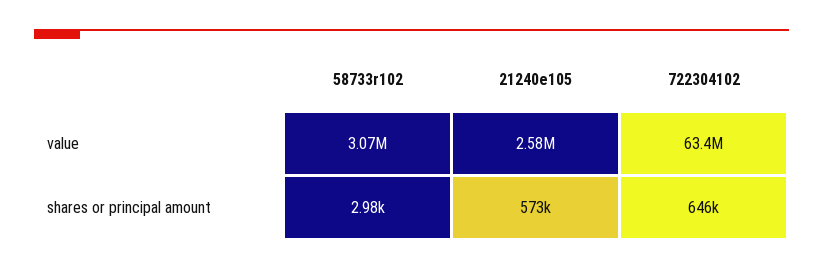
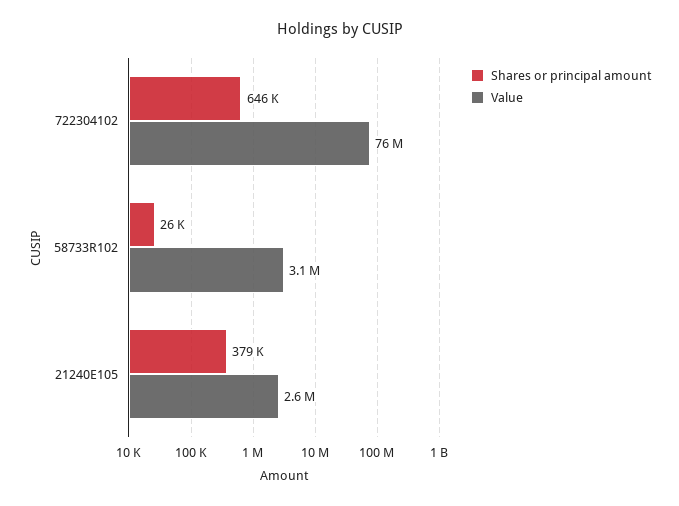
  {
    "value": {
      "58733r102": 3070000,
      "21240e105": 2580000,
-     "722304102": 63400000
+     "722304102": 76000000
    },
    "shares or principal amount": {
-     "58733r102": 2980,
+     "58733r102": 26000,
-     "21240e105": 573000,
+     "21240e105": 379000,
      "722304102": 646000
    }
  }

